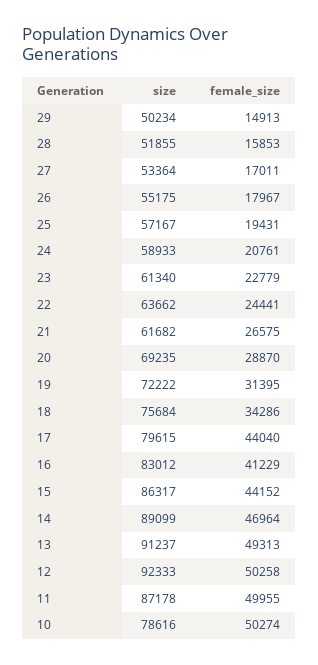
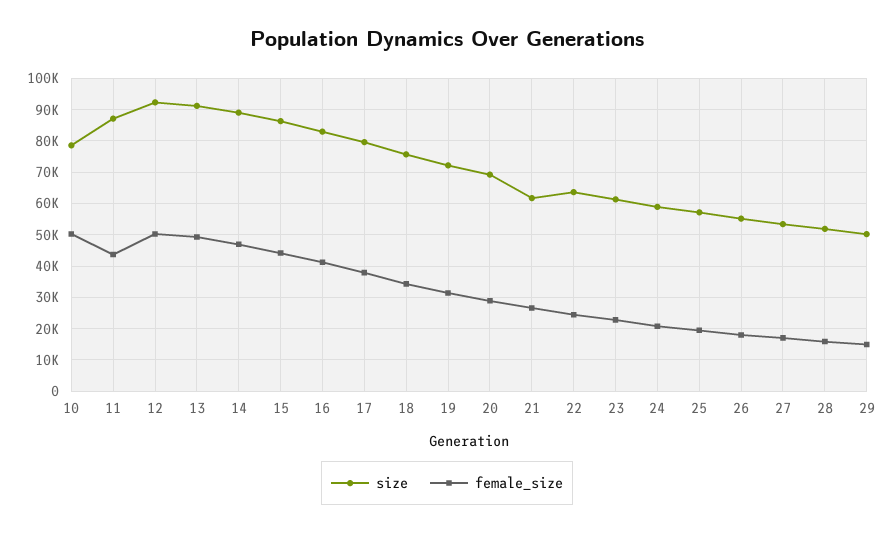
  {
    "size": {
      "29": 50234,
      "28": 51855,
      "27": 53364,
      "26": 55175,
      "25": 57167,
      "24": 58933,
      "23": 61340,
      "22": 63662,
      "21": 61682,
      "20": 69235,
      "19": 72222,
      "18": 75684,
      "17": 79615,
      "16": 83012,
      "15": 86317,
      "14": 89099,
      "13": 91237,
      "12": 92333,
      "11": 87178,
      "10": 78616
    },
    "female_size": {
      "29": 14913,
      "28": 15853,
      "27": 17011,
      "26": 17967,
      "25": 19431,
      "24": 20761,
      "23": 22779,
      "22": 24441,
      "21": 26575,
      "20": 28870,
      "19": 31395,
      "18": 34286,
-     "17": 44040,
+     "17": 38000,
      "16": 41229,
      "15": 44152,
      "14": 46964,
      "13": 49313,
      "12": 50258,
-     "11": 49955,
+     "11": 44000,
      "10": 50274
    }
  }

